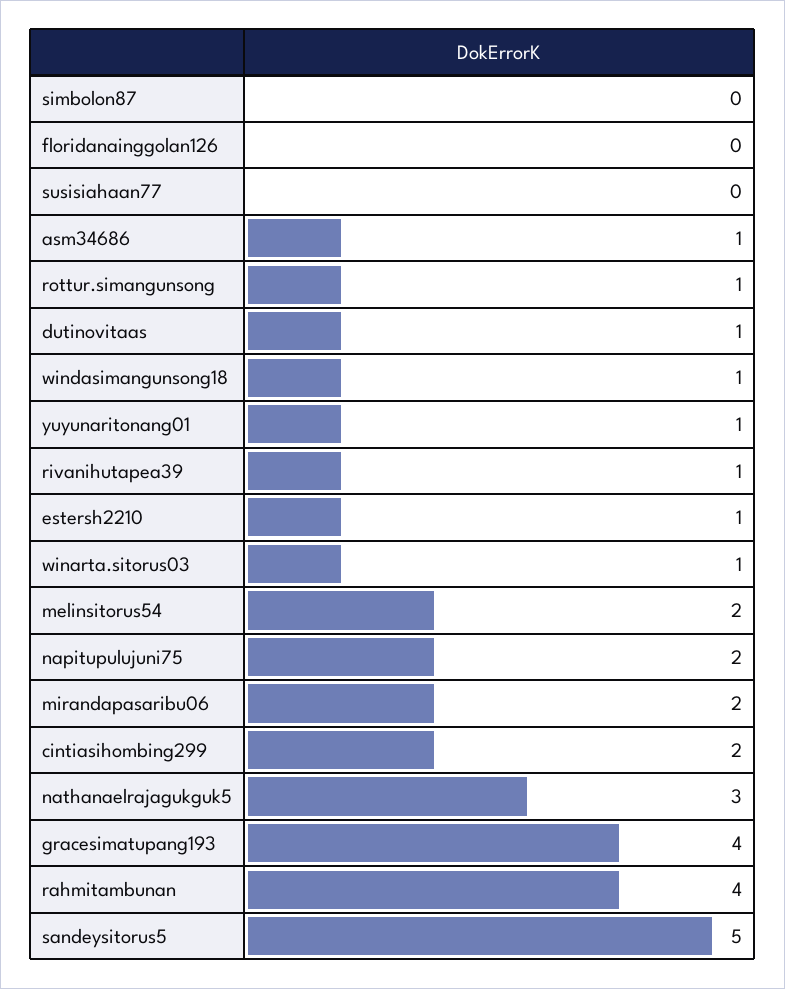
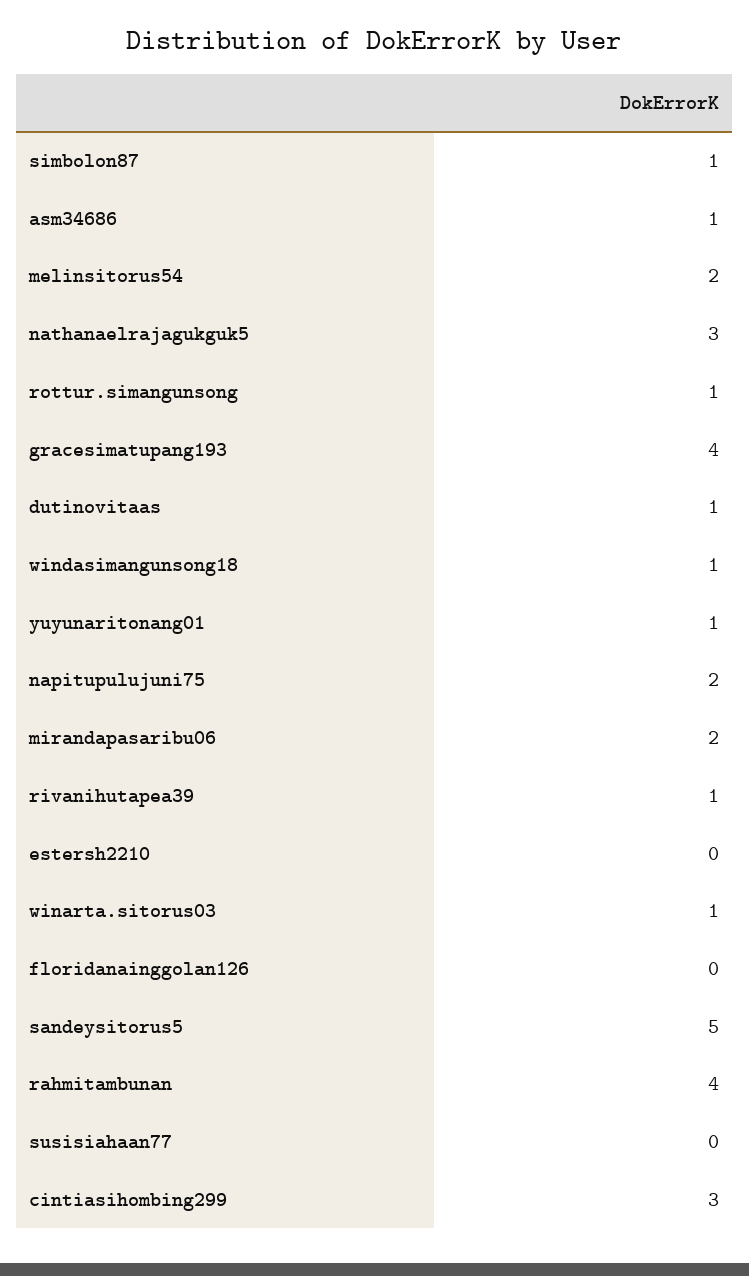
  {
-   "simbolon87": 0,
+   "simbolon87": 1,
    "floridanainggolan126": 0,
    "susisiahaan77": 0,
    "asm34686": 1,
    "rottur.simangunsong": 1,
    "dutinovitaas": 1,
    "windasimangunsong18": 1,
    "yuyunaritonang01": 1,
    "rivanihutapea39": 1,
-   "estersh2210": 1,
+   "estersh2210": 0,
    "winarta.sitorus03": 1,
    "melinsitorus54": 2,
    "napitupulujuni75": 2,
    "mirandapasaribu06": 2,
-   "cintiasihombing299": 2,
+   "cintiasihombing299": 3,
    "nathanaelrajagukguk5": 3,
    "gracesimatupang193": 4,
    "rahmitambunan": 4,
    "sandeysitorus5": 5
  }

